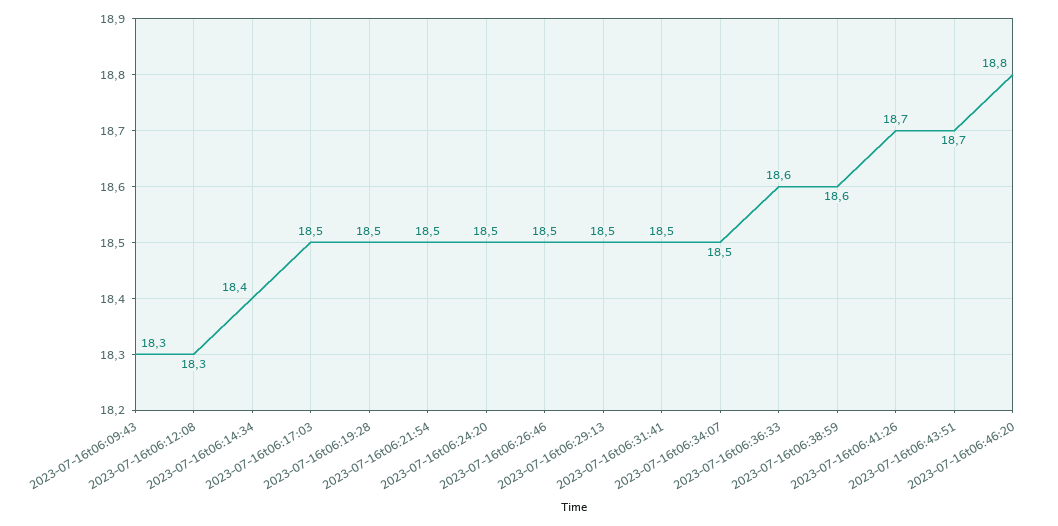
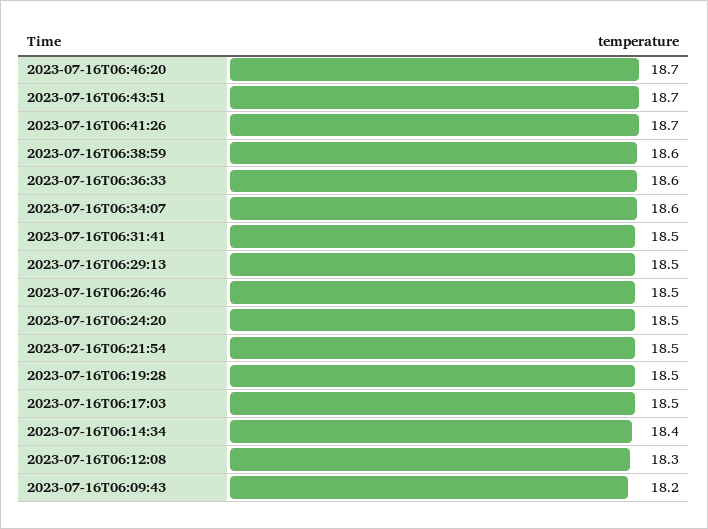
  {
-   "2023-07-16t06:09:43": 18.3,
+   "2023-07-16t06:09:43": 18.2,
    "2023-07-16t06:12:08": 18.3,
    "2023-07-16t06:14:34": 18.4,
    "2023-07-16t06:17:03": 18.5,
    "2023-07-16t06:19:28": 18.5,
    "2023-07-16t06:21:54": 18.5,
    "2023-07-16t06:24:20": 18.5,
    "2023-07-16t06:26:46": 18.5,
    "2023-07-16t06:29:13": 18.5,
    "2023-07-16t06:31:41": 18.5,
-   "2023-07-16t06:34:07": 18.5,
+   "2023-07-16t06:34:07": 18.6,
    "2023-07-16t06:36:33": 18.6,
    "2023-07-16t06:38:59": 18.6,
    "2023-07-16t06:41:26": 18.7,
    "2023-07-16t06:43:51": 18.7,
-   "2023-07-16t06:46:20": 18.8
+   "2023-07-16t06:46:20": 18.7
  }

